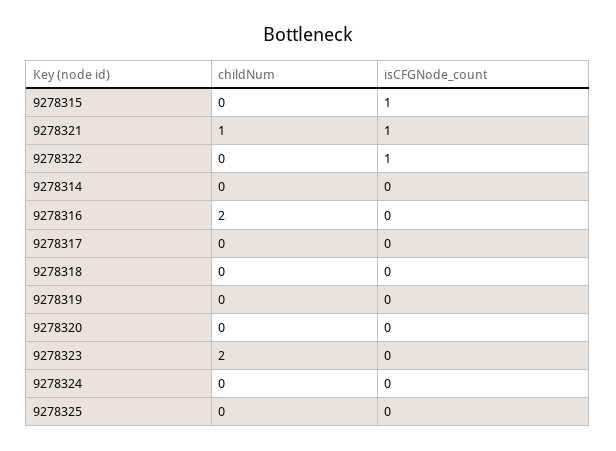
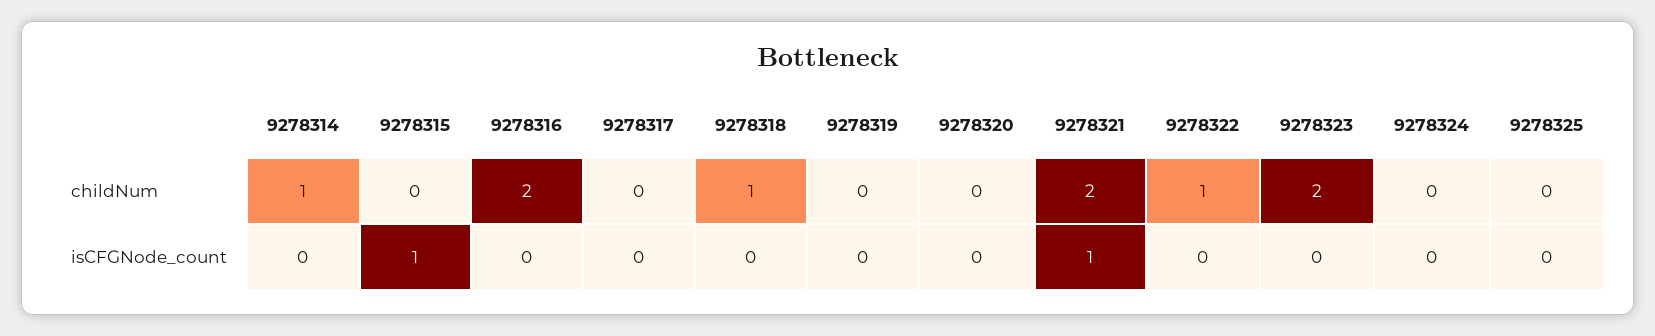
  {
    "childNum": {
      "9278315": 0,
-     "9278321": 1,
+     "9278321": 2,
-     "9278322": 0,
+     "9278322": 1,
-     "9278314": 0,
+     "9278314": 1,
      "9278316": 2,
      "9278317": 0,
-     "9278318": 0,
+     "9278318": 1,
      "9278319": 0,
      "9278320": 0,
      "9278323": 2,
      "9278324": 0,
      "9278325": 0
    },
    "isCFGNode_count": {
      "9278315": 1,
      "9278321": 1,
-     "9278322": 1,
+     "9278322": 0,
      "9278314": 0,
      "9278316": 0,
      "9278317": 0,
      "9278318": 0,
      "9278319": 0,
      "9278320": 0,
      "9278323": 0,
      "9278324": 0,
      "9278325": 0
    }
  }

